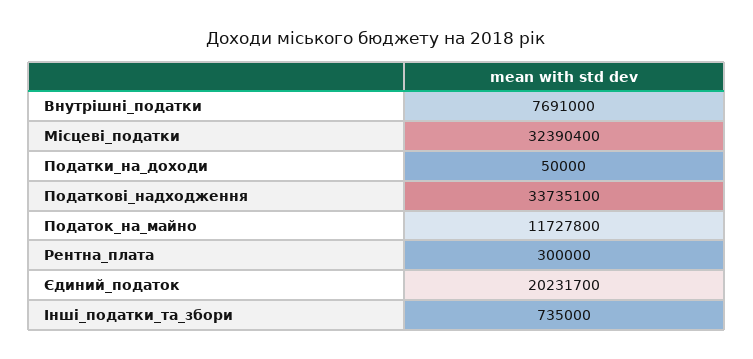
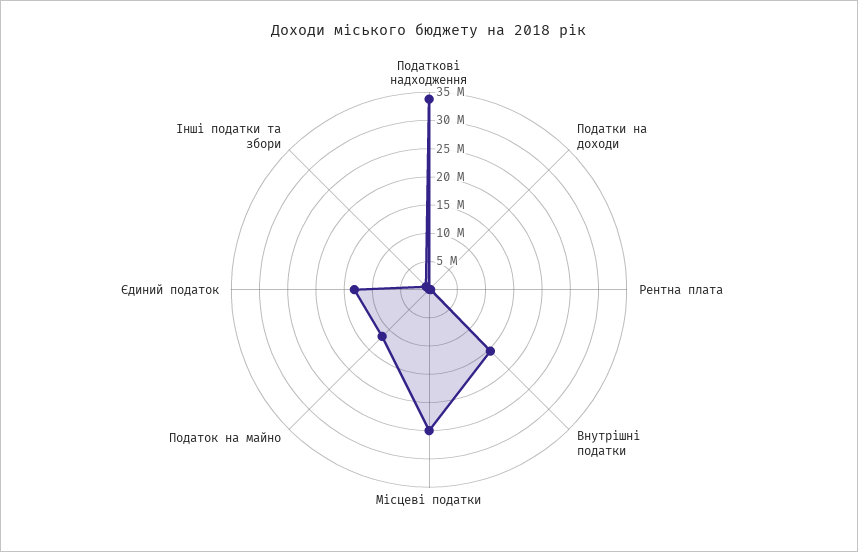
  {
-   "Внутрішні_податки": 7691000,
+   "Внутрішні_податки": 15000000,
-   "Місцеві_податки": 32390400,
+   "Місцеві_податки": 25000000,
    "Податки_на_доходи": 50000,
    "Податкові_надходження": 33735100,
    "Податок_на_майно": 11727800,
    "Рентна_плата": 300000,
-   "Єдиний_податок": 20231700,
+   "Єдиний_податок": 12500000,
    "Інші_податки_та_збори": 735000
  }

